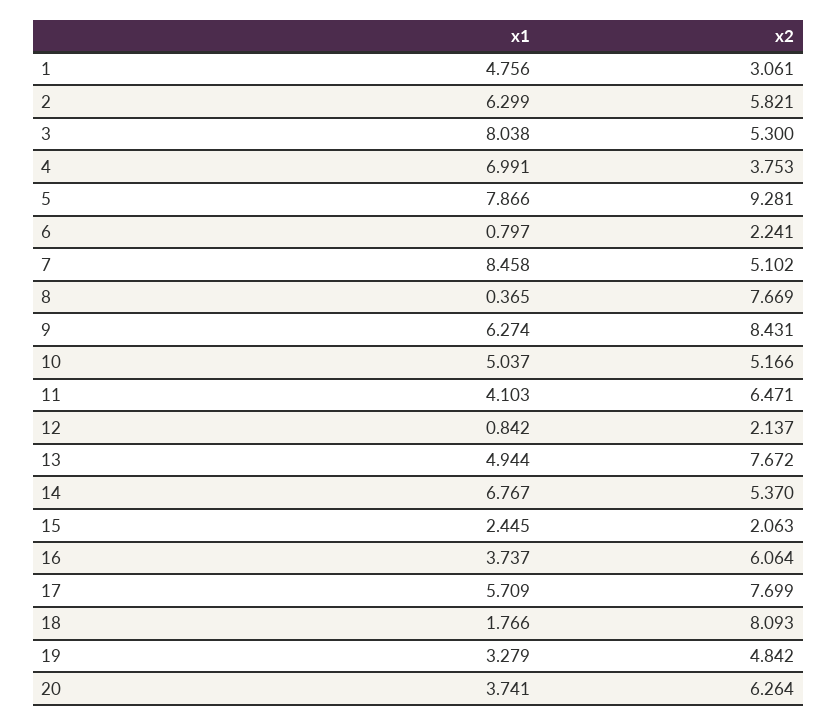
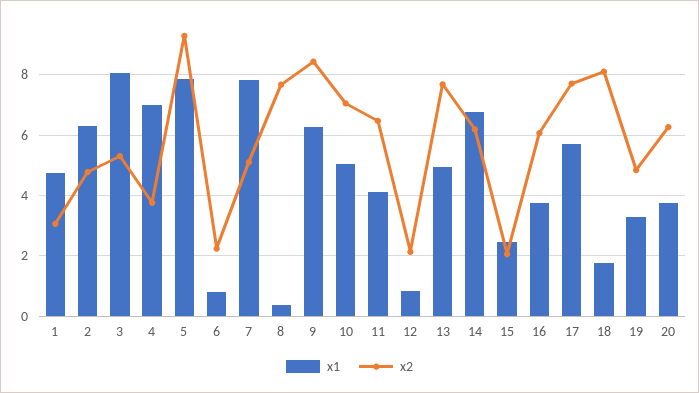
  {
    "x1": {
      "1": 4.756,
      "2": 6.299,
      "3": 8.038,
      "4": 6.991,
      "5": 7.866,
      "6": 0.797,
-     "7": 8.458,
+     "7": 7.8,
      "8": 0.365,
      "9": 6.274,
      "10": 5.037,
      "11": 4.103,
      "12": 0.842,
      "13": 4.944,
      "14": 6.767,
      "15": 2.445,
      "16": 3.737,
      "17": 5.709,
      "18": 1.766,
      "19": 3.279,
      "20": 3.741
    },
    "x2": {
      "1": 3.061,
-     "2": 5.821,
+     "2": 4.8,
      "3": 5.3,
      "4": 3.753,
      "5": 9.281,
      "6": 2.241,
      "7": 5.102,
      "8": 7.669,
      "9": 8.431,
-     "10": 5.166,
+     "10": 7,
      "11": 6.471,
      "12": 2.137,
      "13": 7.672,
-     "14": 5.37,
+     "14": 6.2,
      "15": 2.063,
      "16": 6.064,
      "17": 7.699,
      "18": 8.093,
      "19": 4.842,
      "20": 6.264
    }
  }

